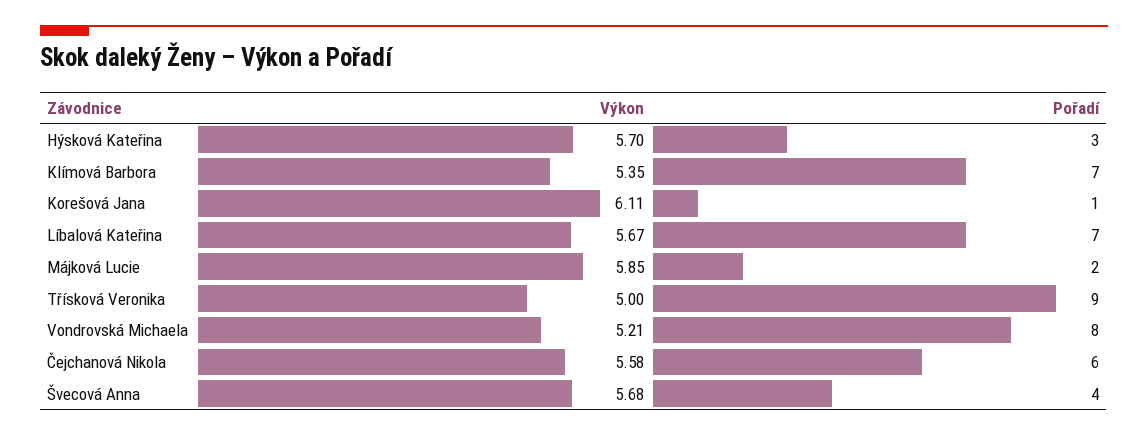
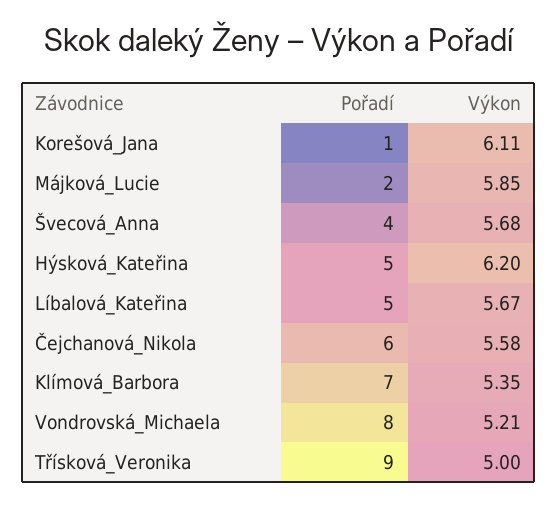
  {
    "Výkon": {
-     "Hýsková Kateřina": 5.7,
+     "Hýsková Kateřina": 6.2,
      "Klímová Barbora": 5.35,
      "Korešová Jana": 6.11,
      "Líbalová Kateřina": 5.67,
      "Májková Lucie": 5.85,
      "Třísková Veronika": 5,
      "Vondrovská Michaela": 5.21,
      "Čejchanová Nikola": 5.58,
      "Švecová Anna": 5.68
    },
    "Pořadí": {
-     "Hýsková Kateřina": 3,
+     "Hýsková Kateřina": 5,
      "Klímová Barbora": 7,
      "Korešová Jana": 1,
-     "Líbalová Kateřina": 7,
+     "Líbalová Kateřina": 5,
      "Májková Lucie": 2,
      "Třísková Veronika": 9,
      "Vondrovská Michaela": 8,
      "Čejchanová Nikola": 6,
      "Švecová Anna": 4
    }
  }

